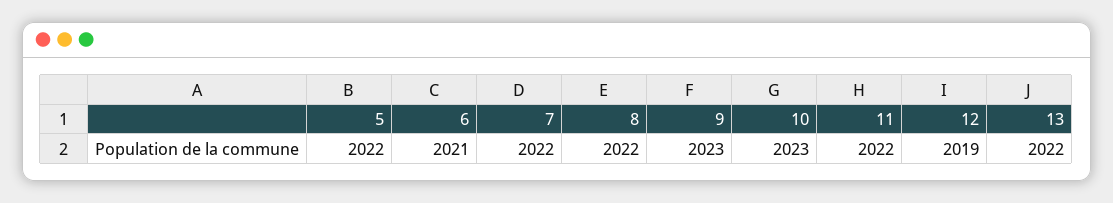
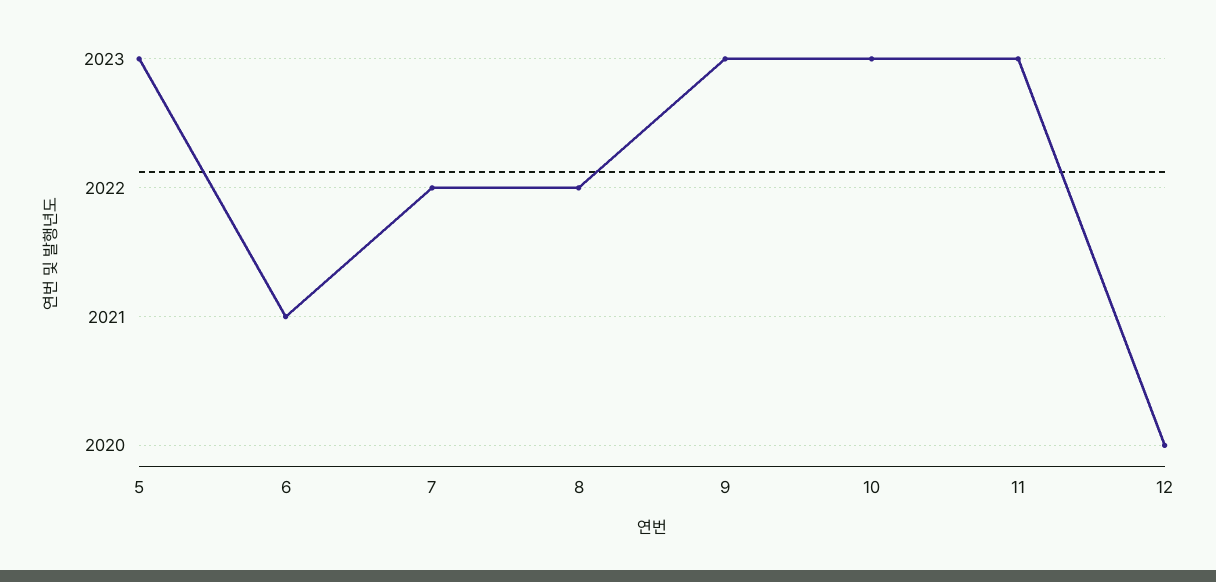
  {
-   "5": 2022,
+   "5": 2023,
    "6": 2021,
    "7": 2022,
    "8": 2022,
    "9": 2023,
    "10": 2023,
-   "11": 2022,
+   "11": 2023,
-   "12": 2019,
+   "12": 2020
-   "13": 2022
  }

